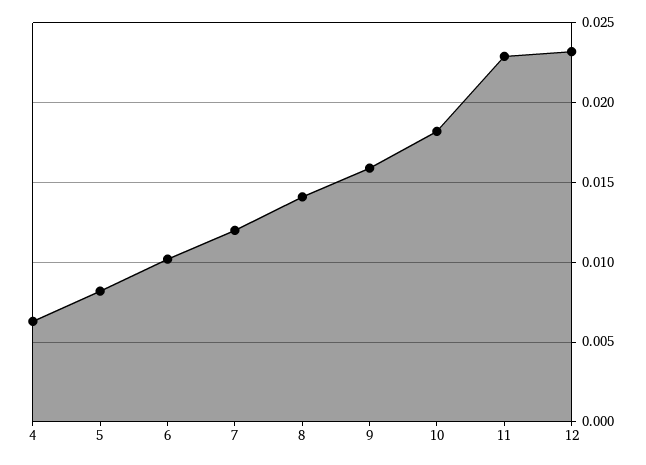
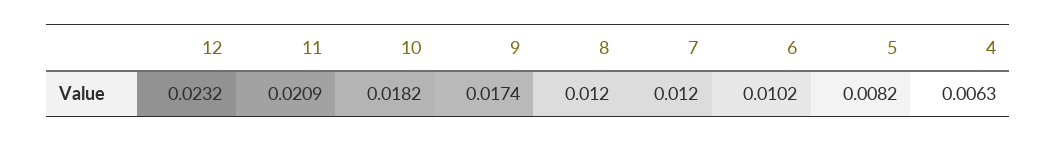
  {
    "4": 0.0063,
    "5": 0.0082,
    "6": 0.0102,
    "7": 0.012,
-   "8": 0.014,
+   "8": 0.012,
-   "9": 0.016,
+   "9": 0.0174,
    "10": 0.0182,
-   "11": 0.023,
+   "11": 0.0209,
    "12": 0.0232
  }

